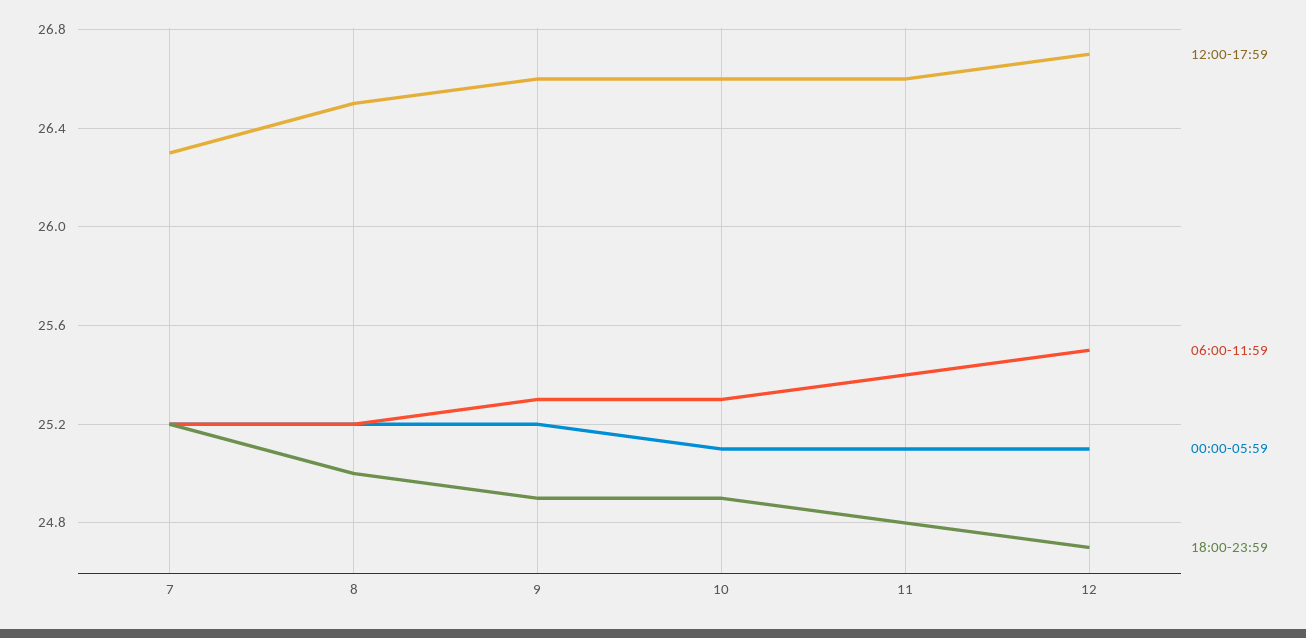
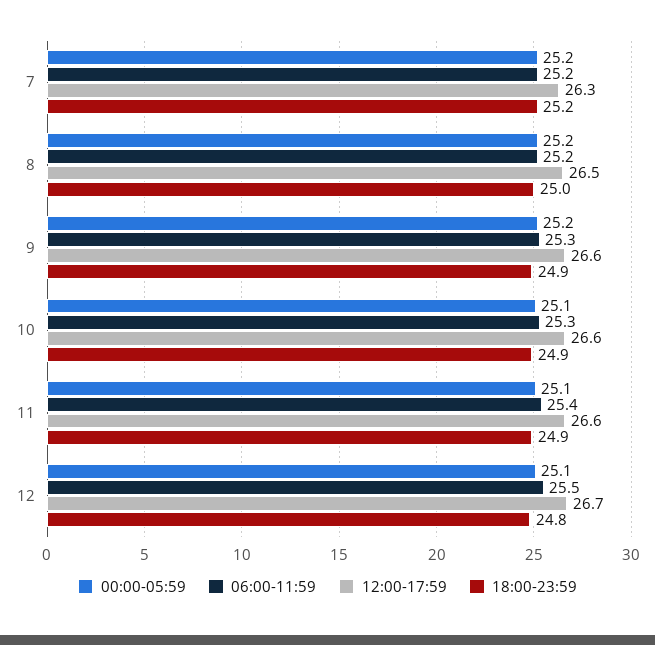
  {
    "12:00-17:59": {
      "7": 26.3,
      "8": 26.5,
      "9": 26.6,
      "10": 26.6,
      "11": 26.6,
      "12": 26.7
    },
    "06:00-11:59": {
      "7": 25.2,
      "8": 25.2,
      "9": 25.3,
      "10": 25.3,
      "11": 25.4,
      "12": 25.5
    },
    "00:00-05:59": {
      "7": 25.2,
      "8": 25.2,
      "9": 25.2,
      "10": 25.1,
      "11": 25.1,
      "12": 25.1
    },
    "18:00-23:59": {
      "7": 25.2,
      "8": 25,
      "9": 24.9,
      "10": 24.9,
-     "11": 24.8,
+     "11": 24.9,
-     "12": 24.7
+     "12": 24.8
    }
  }

